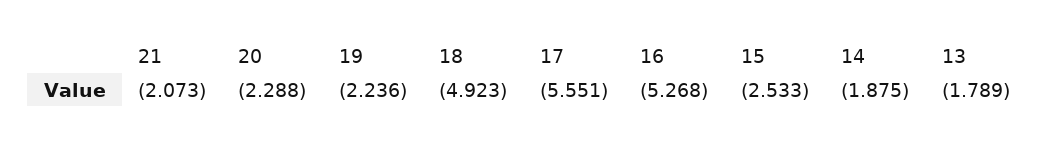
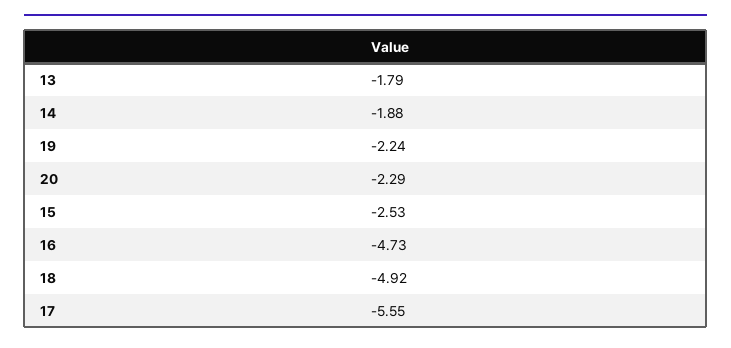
  {
-   "21": -2.073,
    "20": -2.288,
    "19": -2.236,
    "18": -4.923,
    "17": -5.551,
-   "16": -5.268,
+   "16": -4.73,
    "15": -2.533,
    "14": -1.875,
    "13": -1.789
  }

